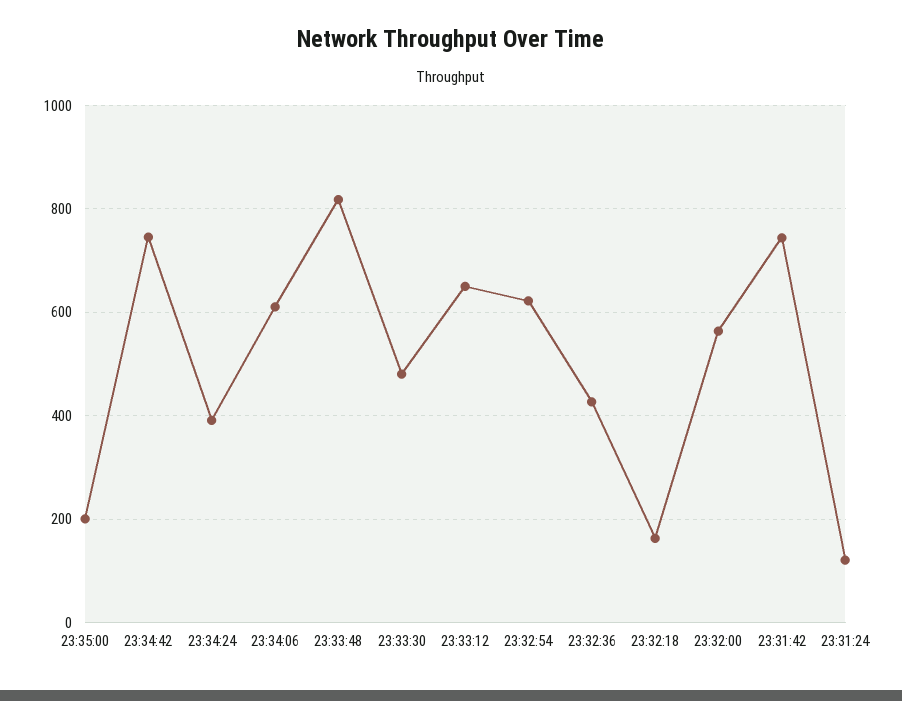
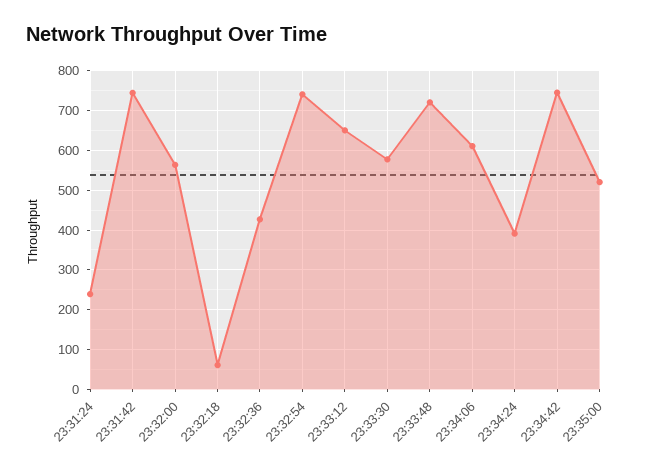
  {
-   "23:35:00": 200,
+   "23:35:00": 520,
    "23:34:42": 740,
    "23:34:24": 400,
    "23:34:06": 620,
-   "23:33:48": 820,
+   "23:33:48": 720,
-   "23:33:30": 480,
+   "23:33:30": 580,
    "23:33:12": 660,
-   "23:32:54": 620,
+   "23:32:54": 740,
    "23:32:36": 420,
-   "23:32:18": 160,
+   "23:32:18": 60,
    "23:32:00": 560,
    "23:31:42": 740,
-   "23:31:24": 120
+   "23:31:24": 240
  }

